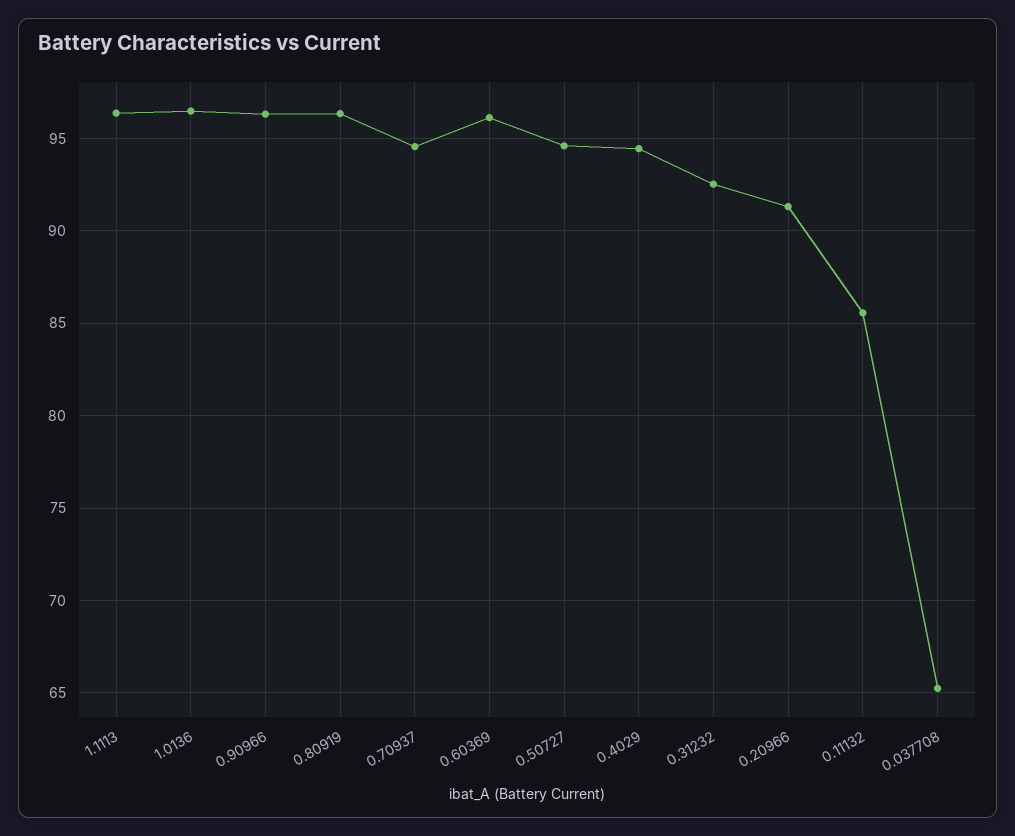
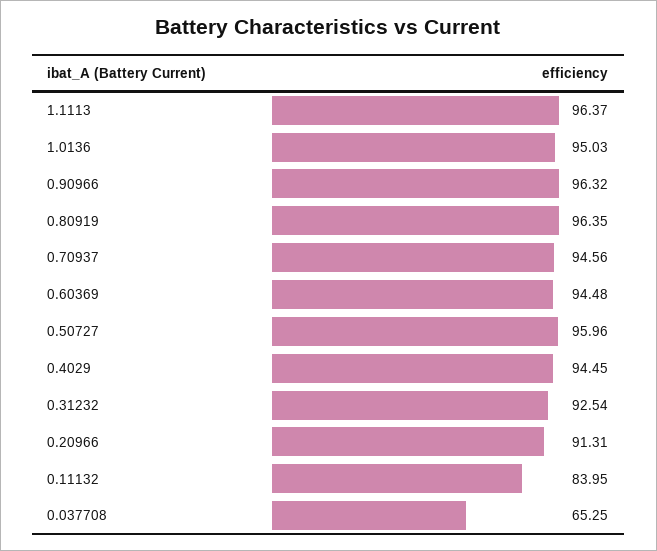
  {
    "1.1113": 96.37,
-   "1.0136": 96.5,
+   "1.0136": 95.03,
    "0.90966": 96.32,
    "0.80919": 96.35,
    "0.70937": 94.56,
-   "0.60369": 96,
+   "0.60369": 94.48,
-   "0.50727": 94.5,
+   "0.50727": 95.96,
    "0.4029": 94.45,
    "0.31232": 92.54,
    "0.20966": 91.31,
-   "0.11132": 85.5,
+   "0.11132": 83.95,
    "0.037708": 65.25
  }

